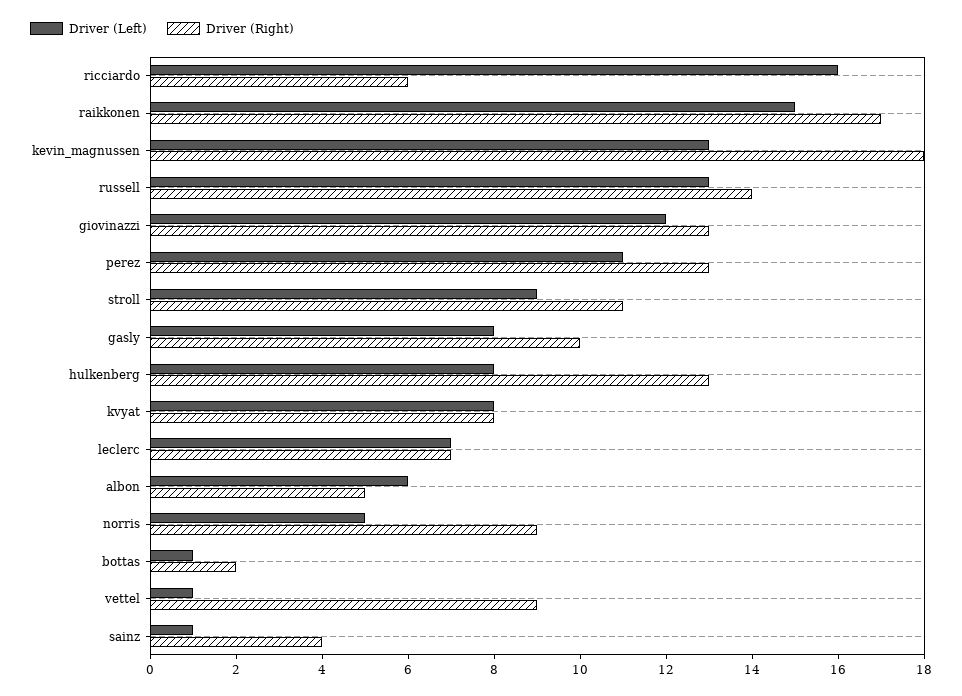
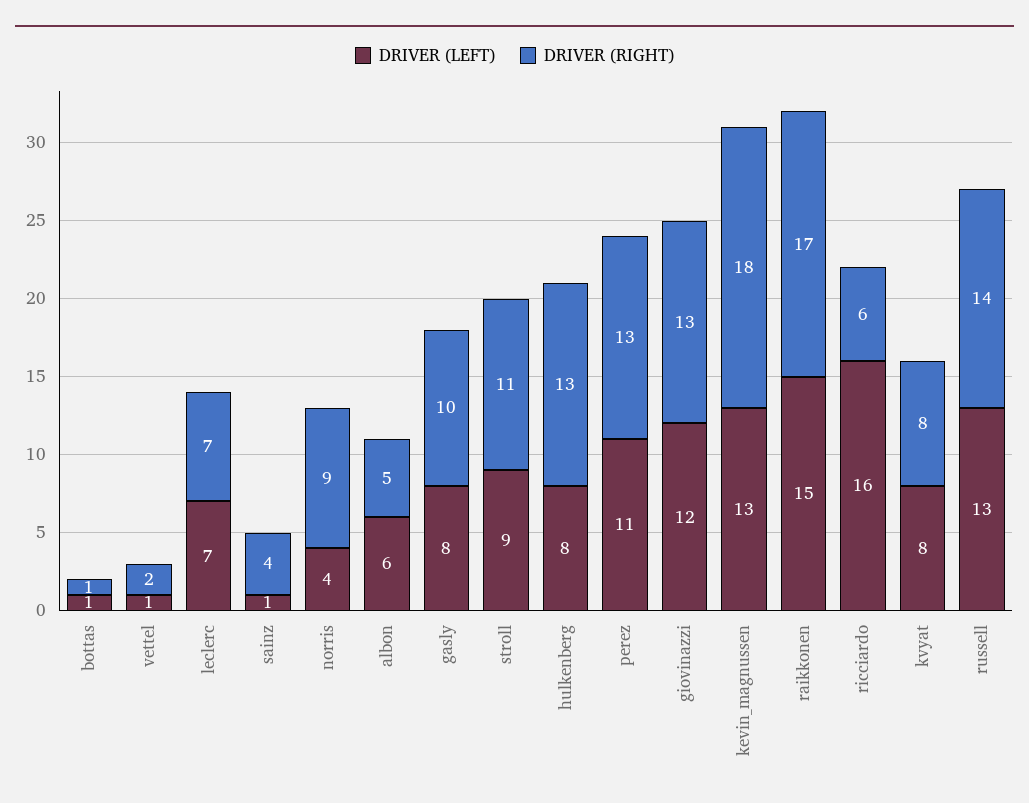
  {
    "Driver (Left)": {
      "ricciardo": 16,
      "raikkonen": 15,
      "kevin_magnussen": 13,
      "russell": 13,
      "giovinazzi": 12,
      "perez": 11,
      "stroll": 9,
      "gasly": 8,
      "hulkenberg": 8,
      "kvyat": 8,
      "leclerc": 7,
      "albon": 6,
-     "norris": 5,
+     "norris": 4,
      "bottas": 1,
      "vettel": 1,
      "sainz": 1
    },
    "Driver (Right)": {
      "ricciardo": 6,
      "raikkonen": 17,
      "kevin_magnussen": 18,
      "russell": 14,
      "giovinazzi": 13,
      "perez": 13,
      "stroll": 11,
      "gasly": 10,
      "hulkenberg": 13,
      "kvyat": 8,
      "leclerc": 7,
      "albon": 5,
      "norris": 9,
-     "bottas": 2,
+     "bottas": 1,
-     "vettel": 9,
+     "vettel": 2,
      "sainz": 4
    }
  }

